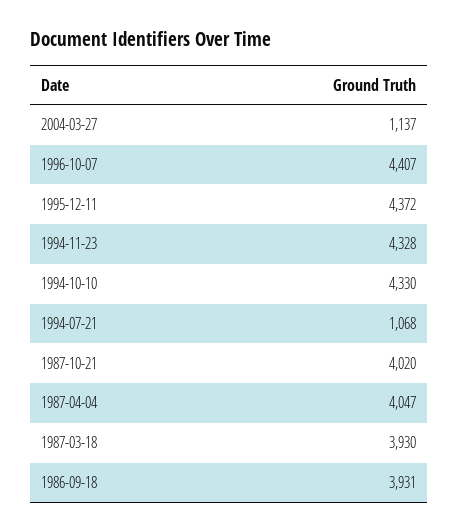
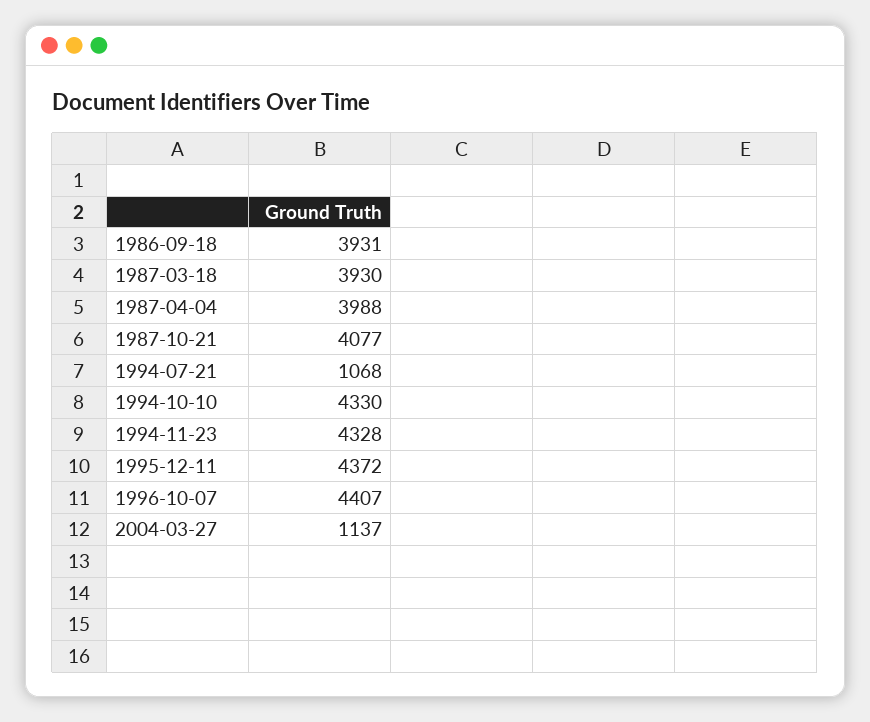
  {
    "2004-03-27": 1137,
    "1996-10-07": 4407,
    "1995-12-11": 4372,
    "1994-11-23": 4328,
    "1994-10-10": 4330,
    "1994-07-21": 1068,
-   "1987-10-21": 4020,
+   "1987-10-21": 4077,
-   "1987-04-04": 4047,
+   "1987-04-04": 3988,
    "1987-03-18": 3930,
    "1986-09-18": 3931
  }

